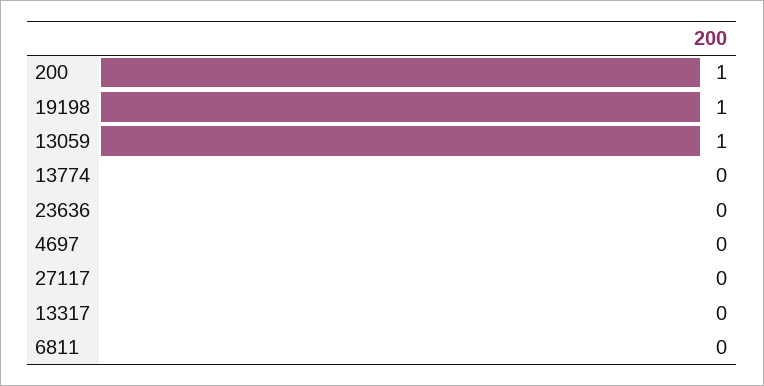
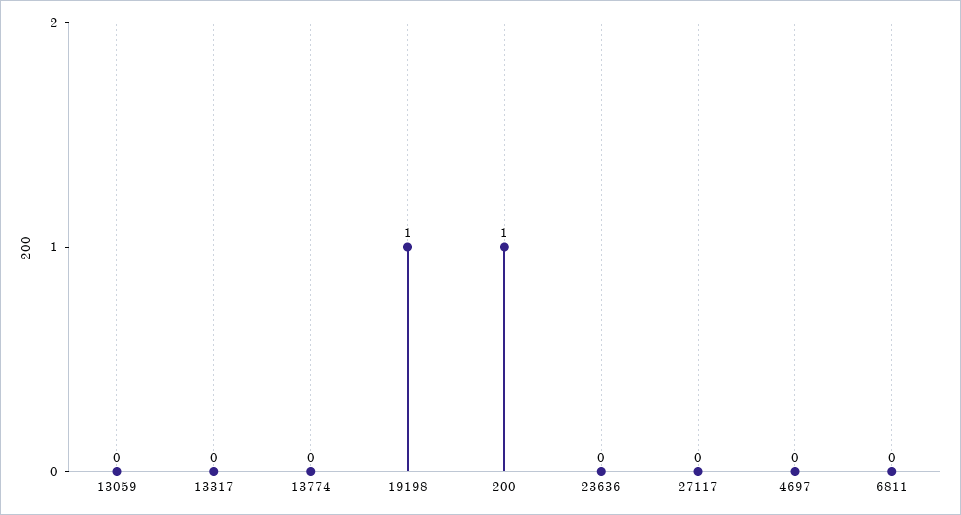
  {
    "200": 1,
    "19198": 1,
-   "13059": 1,
+   "13059": 0,
    "13774": 0,
    "23636": 0,
    "4697": 0,
    "27117": 0,
    "13317": 0,
    "6811": 0
  }

